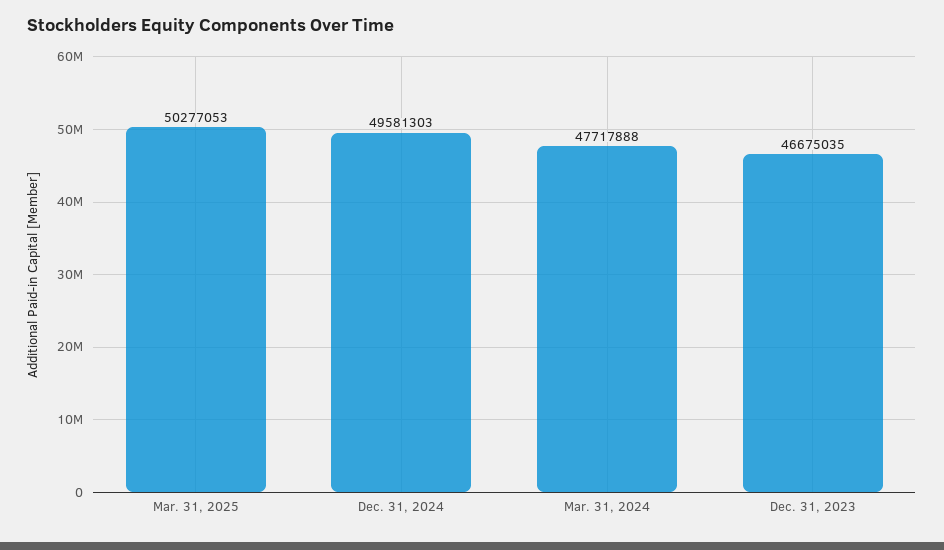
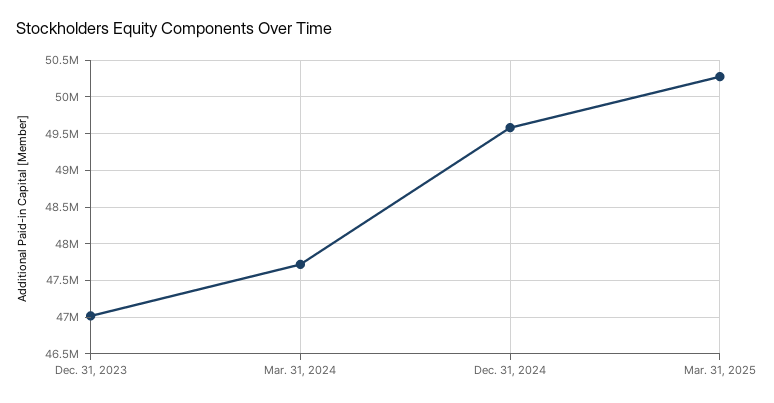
  {
    "Mar. 31, 2025": 50277053,
    "Dec. 31, 2024": 49581303,
    "Mar. 31, 2024": 47717888,
-   "Dec. 31, 2023": 46675035
+   "Dec. 31, 2023": 47000000
  }

